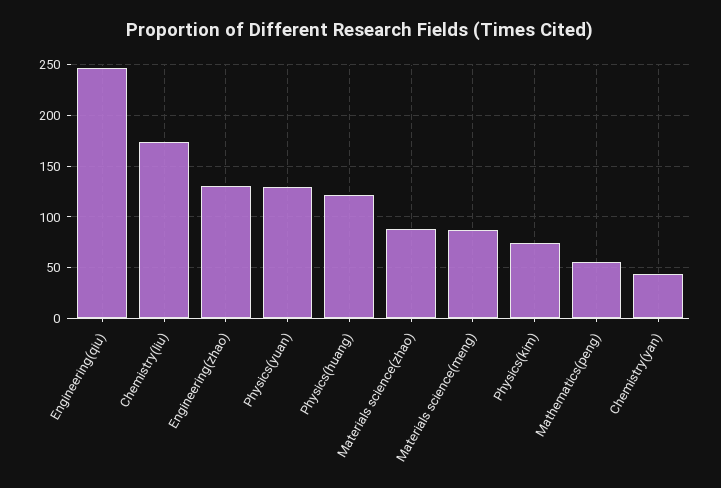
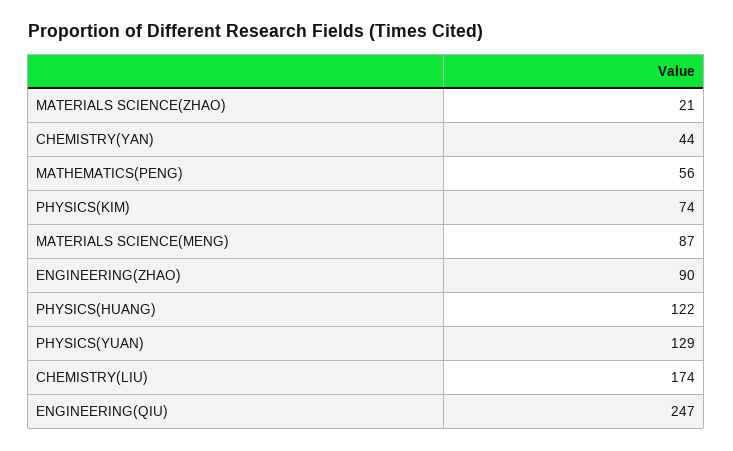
  {
    "Engineering(qiu)": 247,
    "Chemistry(liu)": 174,
-   "Engineering(zhao)": 130,
+   "Engineering(zhao)": 90,
    "Physics(yuan)": 129,
    "Physics(huang)": 122,
-   "Materials science(zhao)": 90,
+   "Materials science(zhao)": 21,
    "Materials science(meng)": 87,
    "Physics(kim)": 74,
    "Mathematics(peng)": 56,
    "Chemistry(yan)": 44
  }

